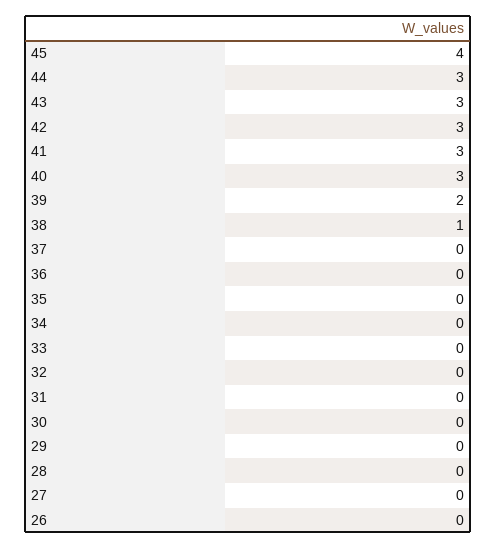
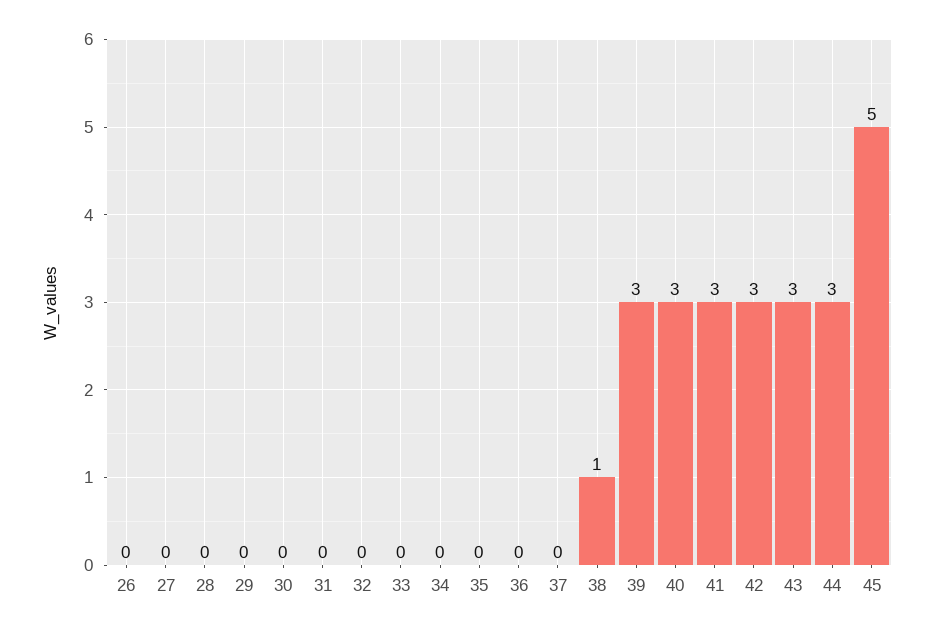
  {
-   "45": 4,
+   "45": 5,
    "44": 3,
    "43": 3,
    "42": 3,
    "41": 3,
    "40": 3,
-   "39": 2,
+   "39": 3,
    "38": 1,
    "37": 0,
    "36": 0,
    "35": 0,
    "34": 0,
    "33": 0,
    "32": 0,
    "31": 0,
    "30": 0,
    "29": 0,
    "28": 0,
    "27": 0,
    "26": 0
  }

